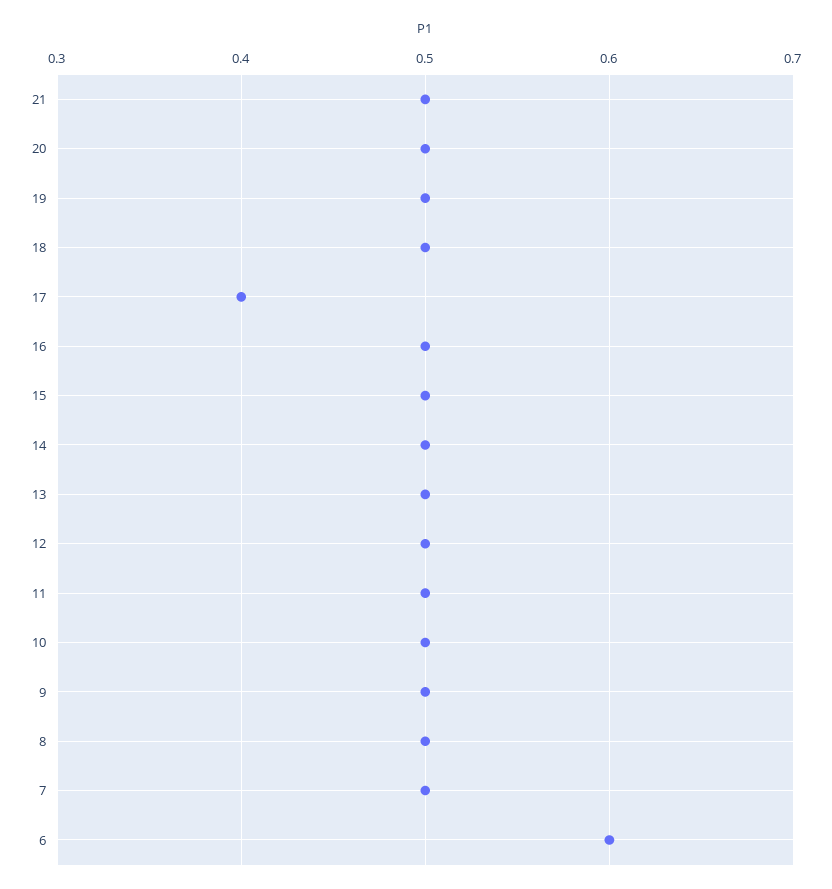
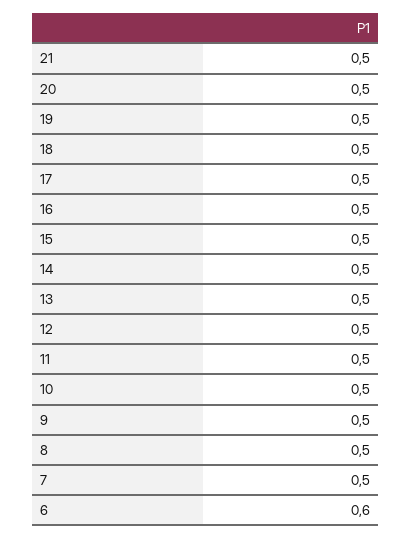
  {
    "21": 0.5,
    "20": 0.5,
    "19": 0.5,
    "18": 0.5,
-   "17": 0.4,
+   "17": 0.5,
    "16": 0.5,
    "15": 0.5,
    "14": 0.5,
    "13": 0.5,
    "12": 0.5,
    "11": 0.5,
    "10": 0.5,
    "9": 0.5,
    "8": 0.5,
    "7": 0.5,
    "6": 0.6
  }

